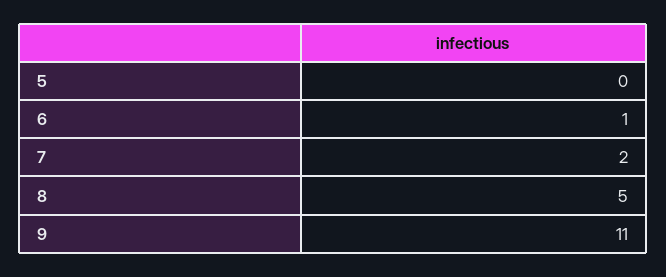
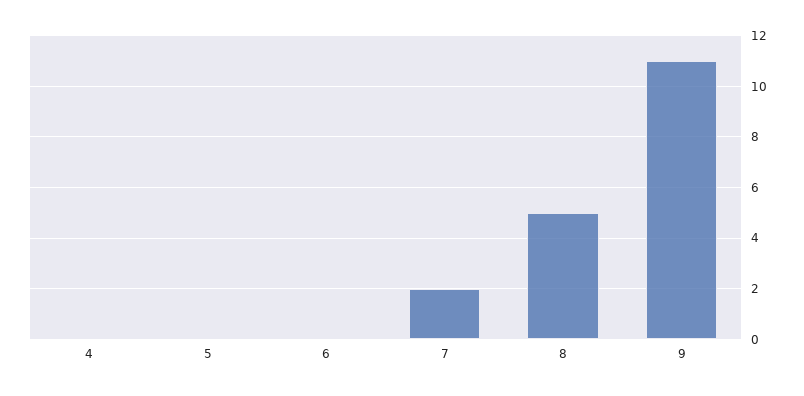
  {
    "5": 0,
-   "6": 1,
+   "6": 0,
    "7": 2,
    "8": 5,
-   "9": 11
+   "9": 11,
+   "4": 0
  }

